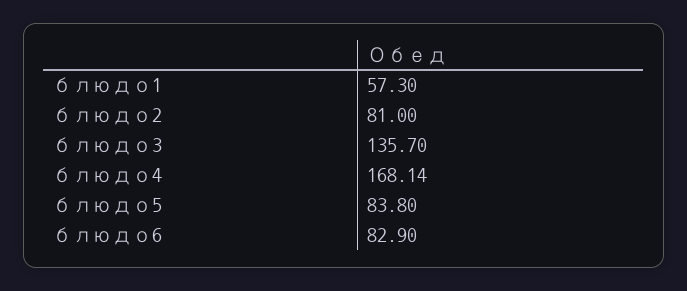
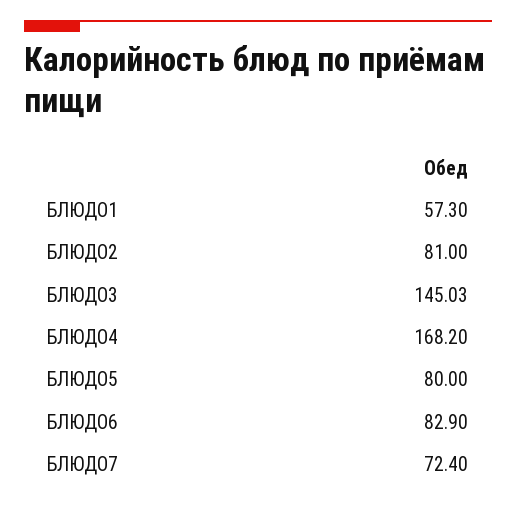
  {
    "блюдо1": 57.3,
    "блюдо2": 81,
-   "блюдо3": 135.7,
+   "блюдо3": 145.03,
-   "блюдо4": 168.14,
+   "блюдо4": 168.2,
-   "блюдо5": 83.8,
+   "блюдо5": 80,
-   "блюдо6": 82.9
+   "блюдо6": 82.9,
+   "БЛЮДО7": 72.4
  }

